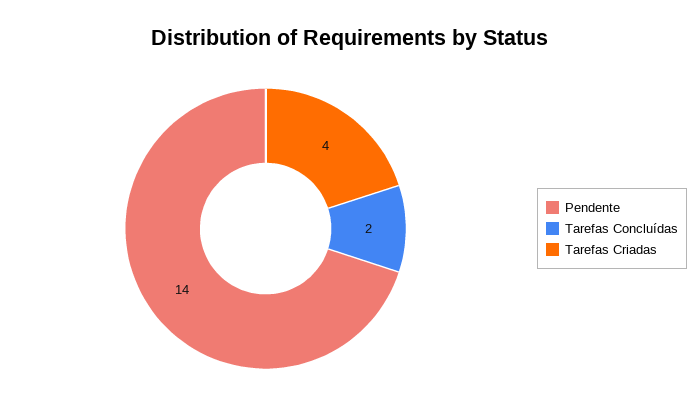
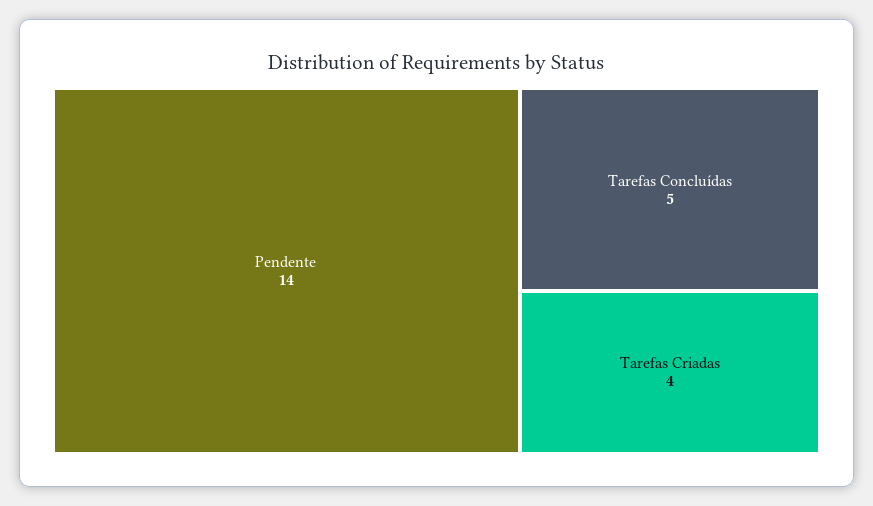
  {
    "Pendente": 14,
-   "Tarefas Concluídas": 2,
+   "Tarefas Concluídas": 5,
    "Tarefas Criadas": 4
  }

